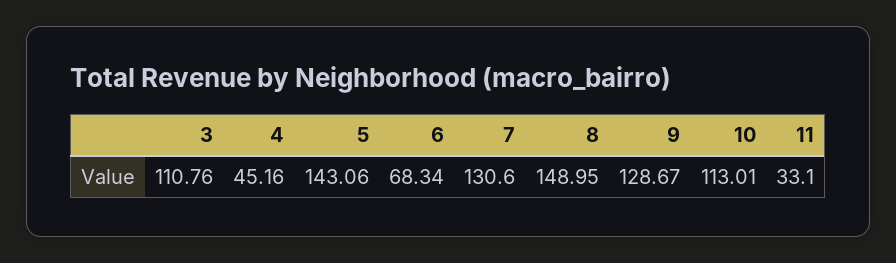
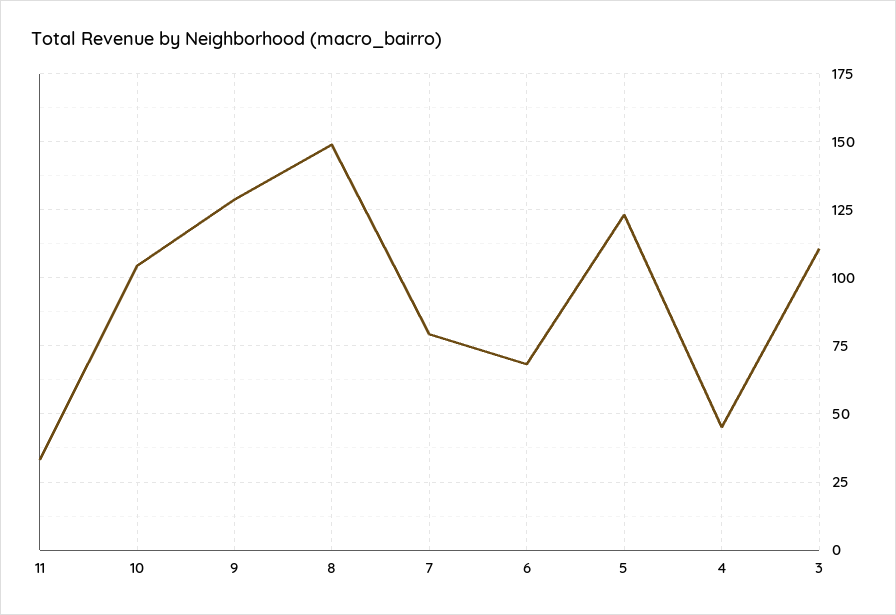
  {
    "3": 110.76,
    "4": 45.16,
-   "5": 143.06,
+   "5": 122.5,
    "6": 68.34,
-   "7": 130.6,
+   "7": 80,
    "8": 148.95,
    "9": 128.67,
-   "10": 113.01,
+   "10": 105,
    "11": 33.1
  }

